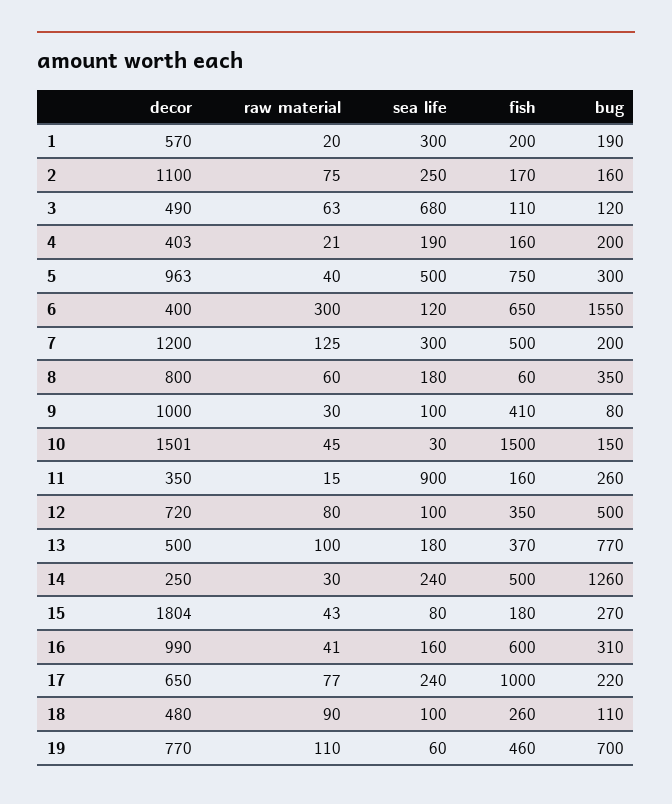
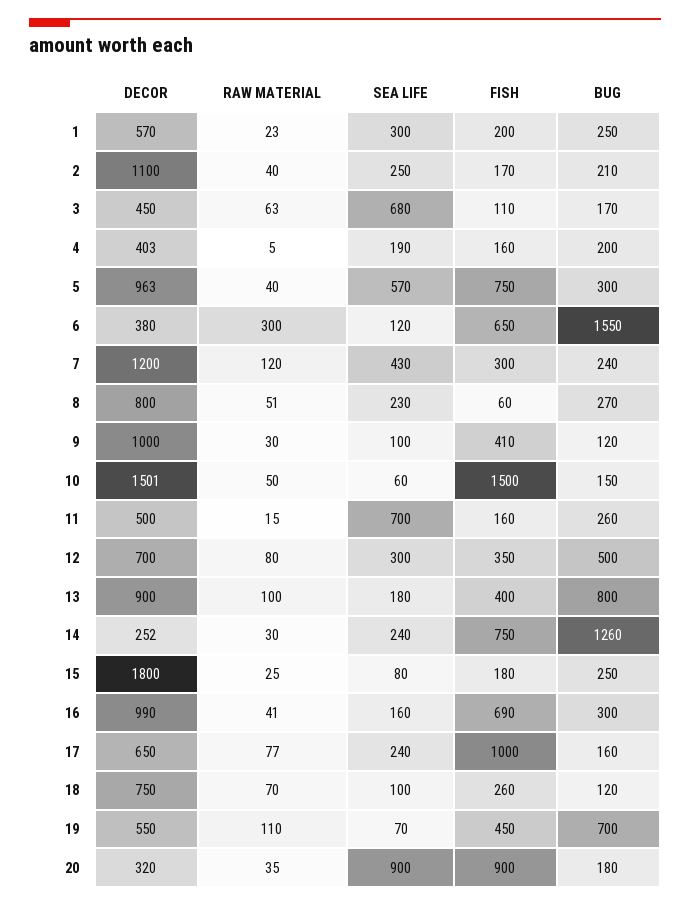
  {
    "decor": {
      "1": 570,
      "2": 1100,
-     "3": 490,
+     "3": 450,
      "4": 403,
      "5": 963,
-     "6": 400,
+     "6": 380,
      "7": 1200,
      "8": 800,
      "9": 1000,
      "10": 1501,
-     "11": 350,
+     "11": 500,
-     "12": 720,
+     "12": 700,
-     "13": 500,
+     "13": 900,
-     "14": 250,
+     "14": 252,
-     "15": 1804,
+     "15": 1800,
      "16": 990,
      "17": 650,
-     "18": 480,
+     "18": 750,
-     "19": 770
+     "19": 550,
+     "20": 320
    },
    "raw material": {
-     "1": 20,
+     "1": 23,
-     "2": 75,
+     "2": 40,
      "3": 63,
-     "4": 21,
+     "4": 5,
      "5": 40,
      "6": 300,
-     "7": 125,
+     "7": 120,
-     "8": 60,
+     "8": 51,
      "9": 30,
-     "10": 45,
+     "10": 50,
      "11": 15,
      "12": 80,
      "13": 100,
      "14": 30,
-     "15": 43,
+     "15": 25,
      "16": 41,
      "17": 77,
-     "18": 90,
+     "18": 70,
-     "19": 110
+     "19": 110,
+     "20": 35
    },
    "sea life": {
      "1": 300,
      "2": 250,
      "3": 680,
      "4": 190,
-     "5": 500,
+     "5": 570,
      "6": 120,
-     "7": 300,
+     "7": 430,
-     "8": 180,
+     "8": 230,
      "9": 100,
-     "10": 30,
+     "10": 60,
-     "11": 900,
+     "11": 700,
-     "12": 100,
+     "12": 300,
      "13": 180,
      "14": 240,
      "15": 80,
      "16": 160,
      "17": 240,
      "18": 100,
-     "19": 60
+     "19": 70,
+     "20": 900
    },
    "fish": {
      "1": 200,
      "2": 170,
      "3": 110,
      "4": 160,
      "5": 750,
      "6": 650,
-     "7": 500,
+     "7": 300,
      "8": 60,
      "9": 410,
      "10": 1500,
      "11": 160,
      "12": 350,
-     "13": 370,
+     "13": 400,
-     "14": 500,
+     "14": 750,
      "15": 180,
-     "16": 600,
+     "16": 690,
      "17": 1000,
      "18": 260,
-     "19": 460
+     "19": 450,
+     "20": 900
    },
    "bug": {
-     "1": 190,
+     "1": 250,
-     "2": 160,
+     "2": 210,
-     "3": 120,
+     "3": 170,
      "4": 200,
      "5": 300,
      "6": 1550,
-     "7": 200,
+     "7": 240,
-     "8": 350,
+     "8": 270,
-     "9": 80,
+     "9": 120,
      "10": 150,
      "11": 260,
      "12": 500,
-     "13": 770,
+     "13": 800,
      "14": 1260,
-     "15": 270,
+     "15": 250,
-     "16": 310,
+     "16": 300,
-     "17": 220,
+     "17": 160,
-     "18": 110,
+     "18": 120,
-     "19": 700
+     "19": 700,
+     "20": 180
    }
  }

